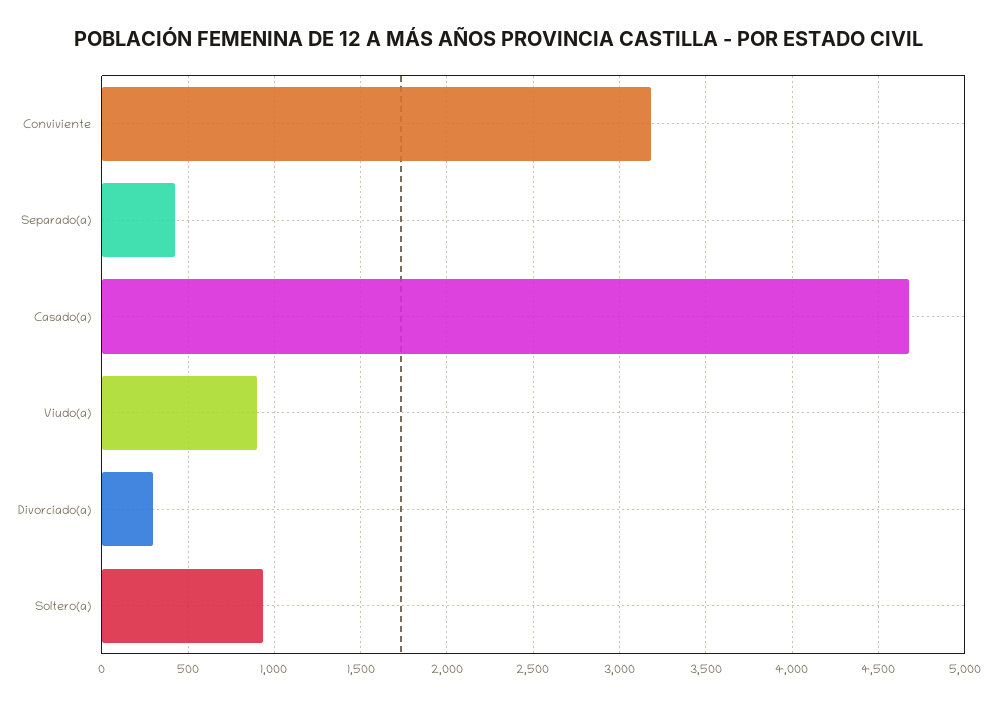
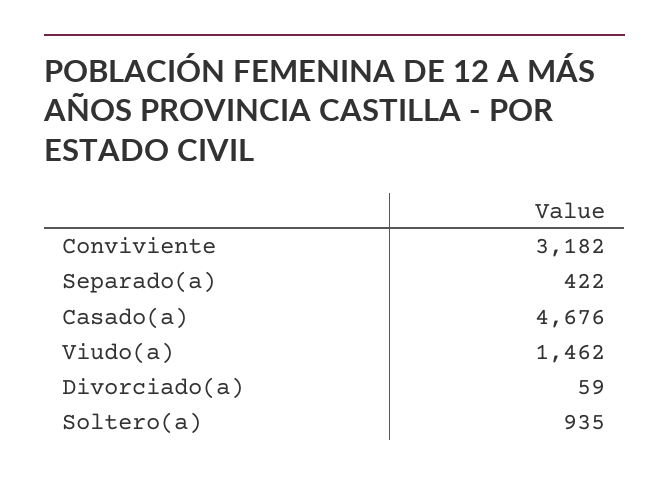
  {
    "Conviviente": 3182,
    "Separado(a)": 422,
    "Casado(a)": 4676,
-   "Viudo(a)": 900,
+   "Viudo(a)": 1462,
-   "Divorciado(a)": 300,
+   "Divorciado(a)": 59,
    "Soltero(a)": 935
  }

